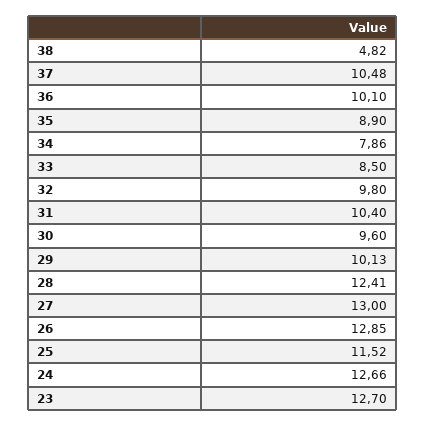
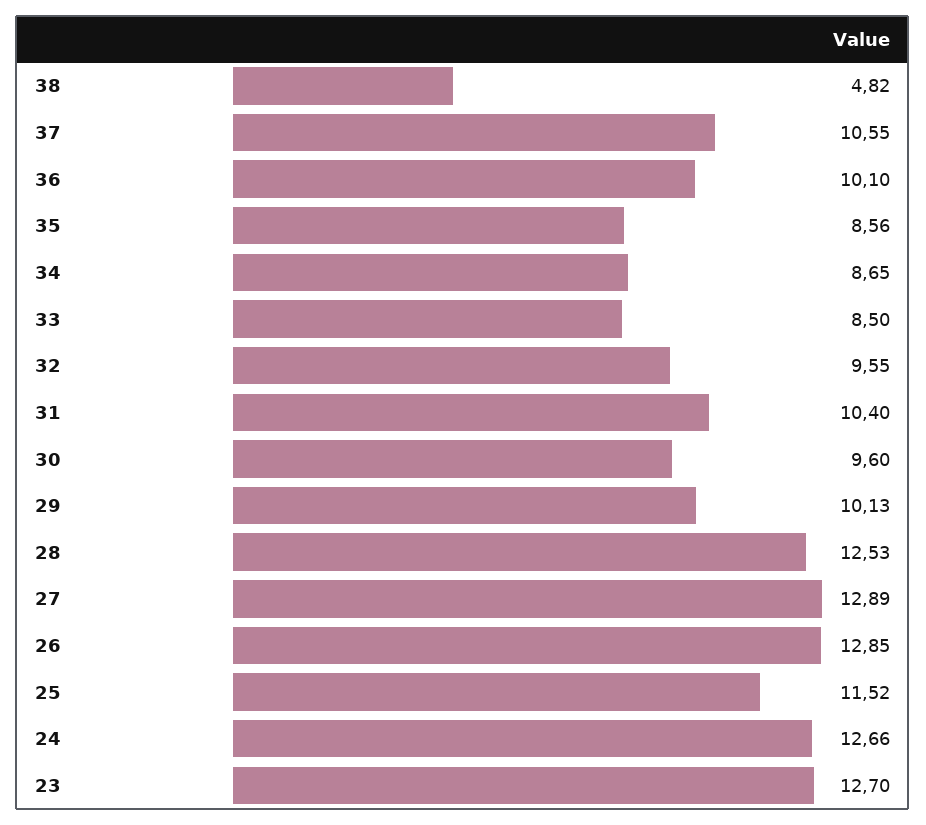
  {
    "38": 4.82,
-   "37": 10.48,
+   "37": 10.55,
    "36": 10.1,
-   "35": 8.9,
+   "35": 8.56,
-   "34": 7.86,
+   "34": 8.65,
    "33": 8.5,
-   "32": 9.8,
+   "32": 9.55,
    "31": 10.4,
    "30": 9.6,
    "29": 10.13,
-   "28": 12.41,
+   "28": 12.53,
-   "27": 13,
+   "27": 12.89,
    "26": 12.85,
    "25": 11.52,
    "24": 12.66,
    "23": 12.7
  }

